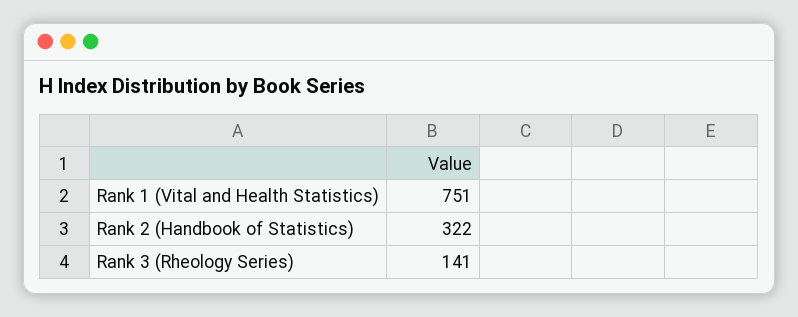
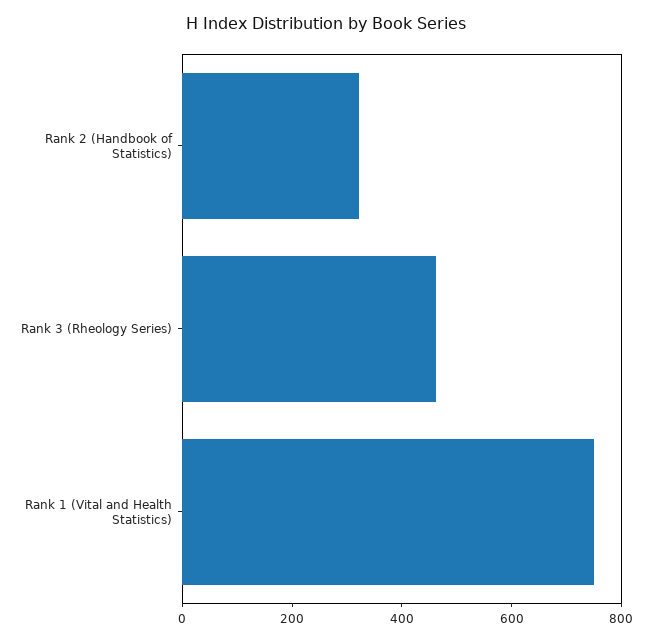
  {
    "Rank 1 (Vital and Health Statistics)": 751,
    "Rank 2 (Handbook of Statistics)": 322,
-   "Rank 3 (Rheology Series)": 141
+   "Rank 3 (Rheology Series)": 450
  }

